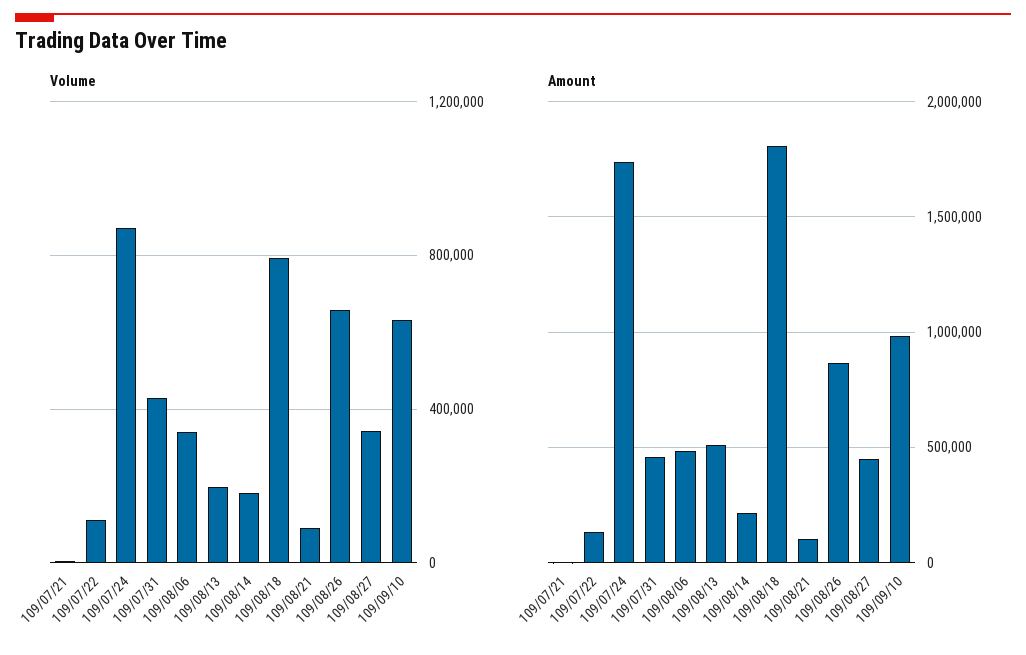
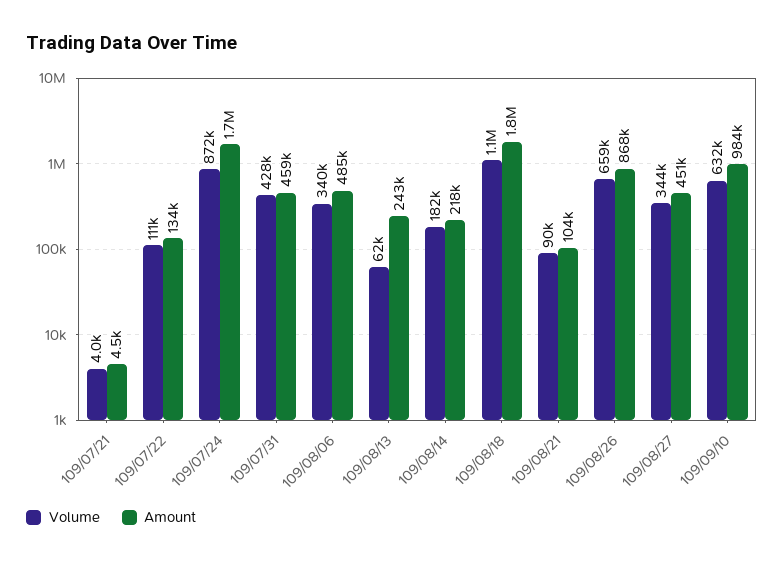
  {
    "Volume": {
      "109/07/21": 4000,
      "109/07/22": 111000,
      "109/07/24": 872000,
      "109/07/31": 428000,
      "109/08/06": 340000,
-     "109/08/13": 200000,
+     "109/08/13": 62000,
      "109/08/14": 182000,
-     "109/08/18": 800000,
+     "109/08/18": 1100000,
      "109/08/21": 90000,
      "109/08/26": 659000,
      "109/08/27": 344000,
      "109/09/10": 632000
    },
    "Amount": {
      "109/07/21": 4500,
      "109/07/22": 134000,
      "109/07/24": 1700000,
      "109/07/31": 459000,
      "109/08/06": 485000,
-     "109/08/13": 500000,
+     "109/08/13": 243000,
      "109/08/14": 218000,
      "109/08/18": 1800000,
      "109/08/21": 104000,
      "109/08/26": 868000,
      "109/08/27": 451000,
      "109/09/10": 984000
    }
  }

